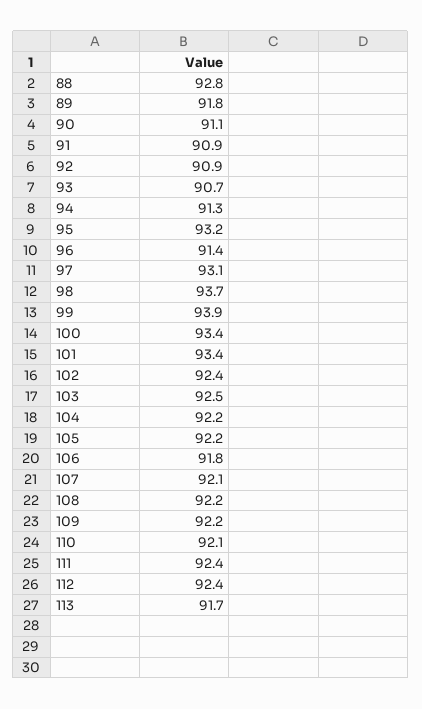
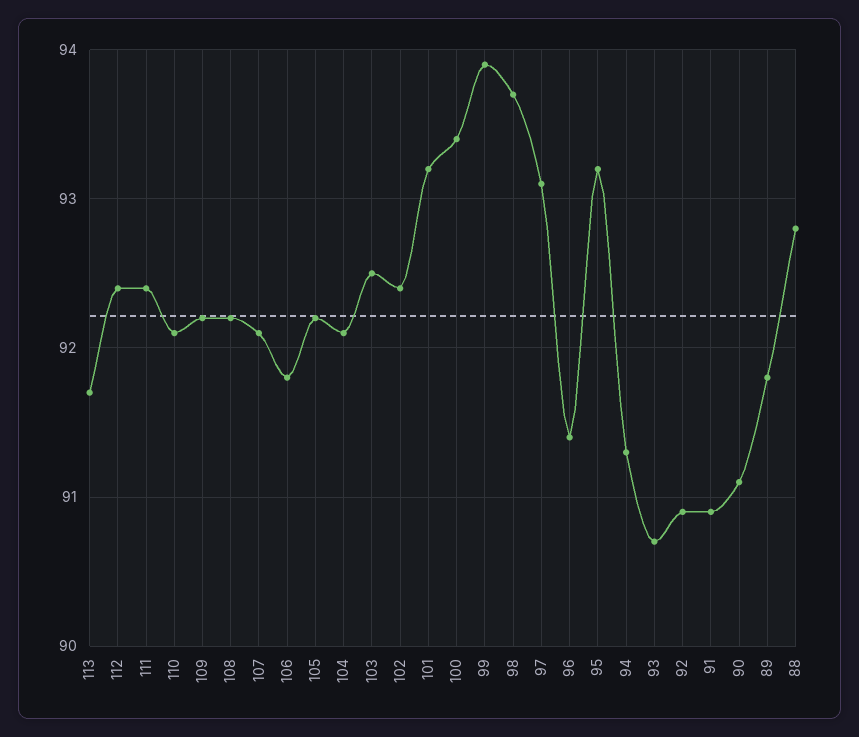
  {
    "88": 92.8,
    "89": 91.8,
    "90": 91.1,
    "91": 90.9,
    "92": 90.9,
    "93": 90.7,
    "94": 91.3,
    "95": 93.2,
    "96": 91.4,
    "97": 93.1,
    "98": 93.7,
    "99": 93.9,
    "100": 93.4,
-   "101": 93.4,
+   "101": 93.2,
    "102": 92.4,
    "103": 92.5,
-   "104": 92.2,
+   "104": 92.1,
    "105": 92.2,
    "106": 91.8,
    "107": 92.1,
    "108": 92.2,
    "109": 92.2,
    "110": 92.1,
    "111": 92.4,
    "112": 92.4,
    "113": 91.7
  }

